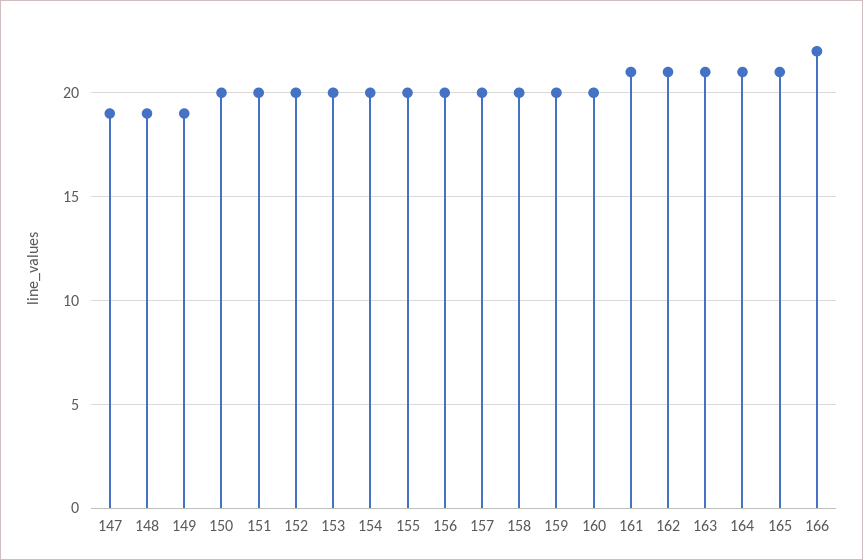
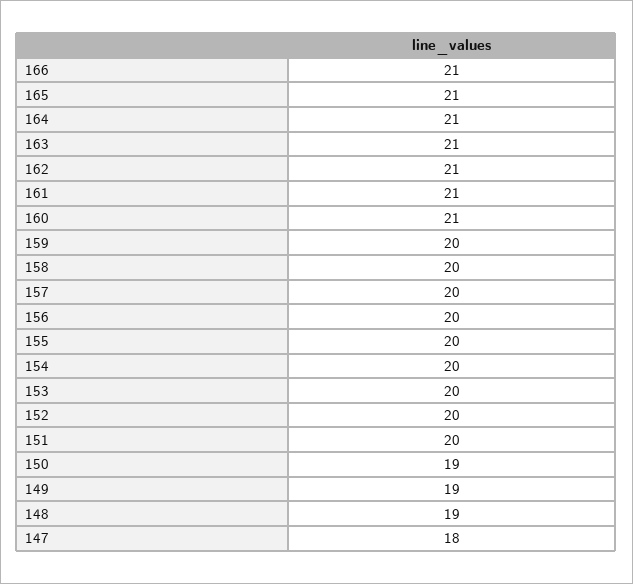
  {
-   "147": 19,
+   "147": 18,
    "148": 19,
    "149": 19,
-   "150": 20,
+   "150": 19,
    "151": 20,
    "152": 20,
    "153": 20,
    "154": 20,
    "155": 20,
    "156": 20,
    "157": 20,
    "158": 20,
    "159": 20,
-   "160": 20,
+   "160": 21,
    "161": 21,
    "162": 21,
    "163": 21,
    "164": 21,
    "165": 21,
-   "166": 22
+   "166": 21
  }

